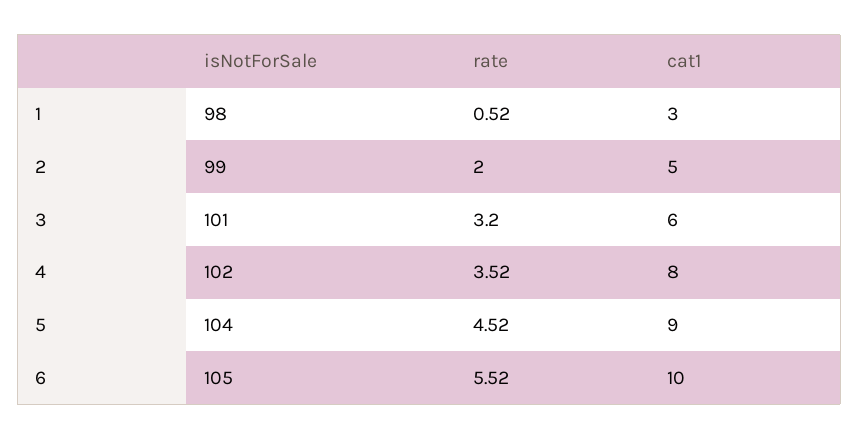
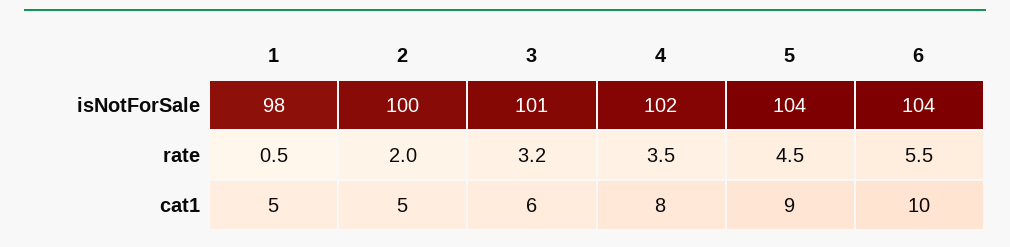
  {
    "isNotForSale": {
      "1": 98,
-     "2": 99,
+     "2": 100,
      "3": 101,
      "4": 102,
      "5": 104,
-     "6": 105
+     "6": 104
    },
    "rate": {
      "1": 0.52,
      "2": 2,
      "3": 3.2,
      "4": 3.52,
      "5": 4.52,
      "6": 5.52
    },
    "cat1": {
-     "1": 3,
+     "1": 5,
      "2": 5,
      "3": 6,
      "4": 8,
      "5": 9,
      "6": 10
    }
  }

